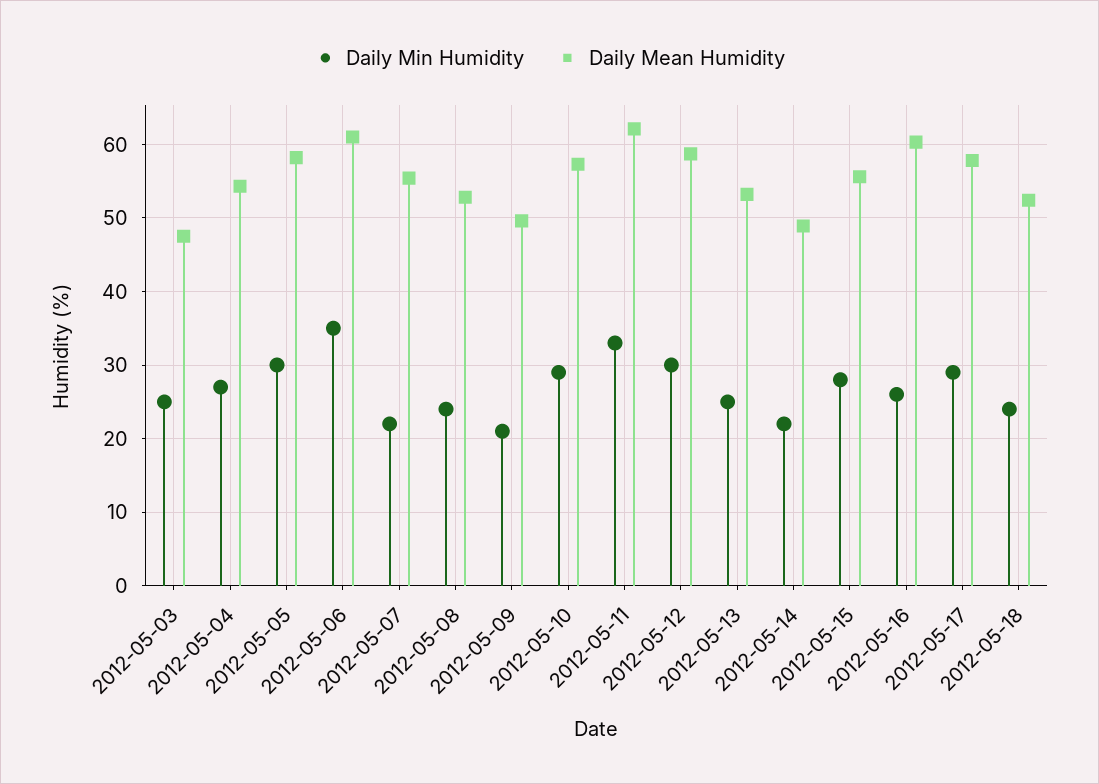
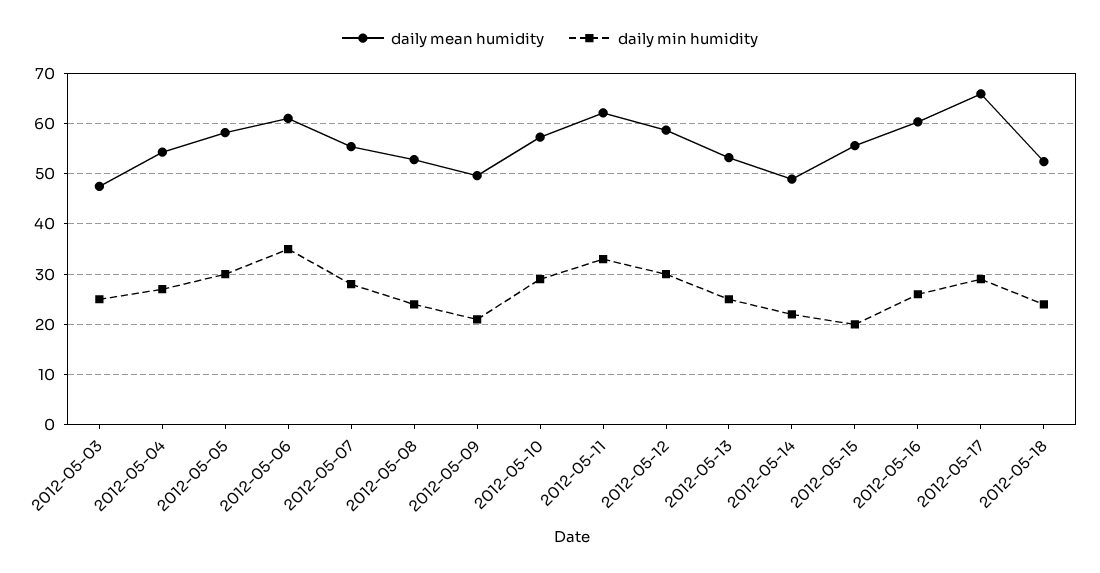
  {
    "Daily Min Humidity": {
      "2012-05-03": 25,
      "2012-05-04": 27,
      "2012-05-05": 30,
      "2012-05-06": 35,
-     "2012-05-07": 22,
+     "2012-05-07": 28,
      "2012-05-08": 24,
      "2012-05-09": 21,
      "2012-05-10": 29,
      "2012-05-11": 33,
      "2012-05-12": 30,
      "2012-05-13": 25,
      "2012-05-14": 22,
-     "2012-05-15": 28,
+     "2012-05-15": 20,
      "2012-05-16": 26,
      "2012-05-17": 29,
      "2012-05-18": 24
    },
    "Daily Mean Humidity": {
      "2012-05-03": 48,
      "2012-05-04": 54,
      "2012-05-05": 58,
      "2012-05-06": 61,
      "2012-05-07": 55,
      "2012-05-08": 53,
      "2012-05-09": 50,
      "2012-05-10": 57,
      "2012-05-11": 62,
      "2012-05-12": 59,
      "2012-05-13": 53,
      "2012-05-14": 49,
      "2012-05-15": 56,
      "2012-05-16": 60,
-     "2012-05-17": 58,
+     "2012-05-17": 66,
      "2012-05-18": 52
    }
  }

